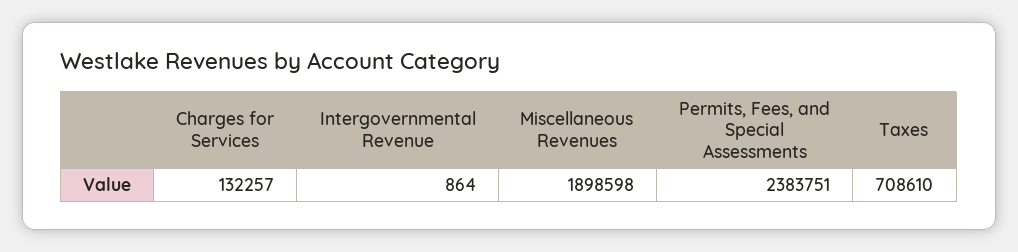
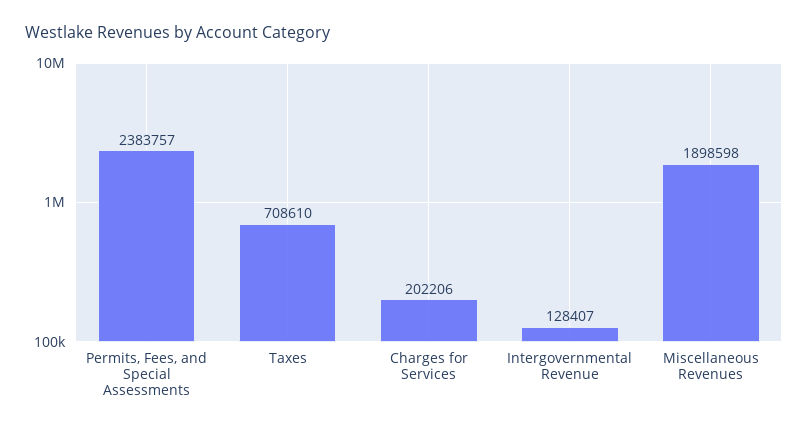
  {
-   "Charges for Services": 132257,
+   "Charges for Services": 202206,
-   "Intergovernmental Revenue": 864,
+   "Intergovernmental Revenue": 128407,
    "Miscellaneous Revenues": 1898598,
-   "Permits, Fees, and Special Assessments": 2383751,
+   "Permits, Fees, and Special Assessments": 2383757,
    "Taxes": 708610
  }

